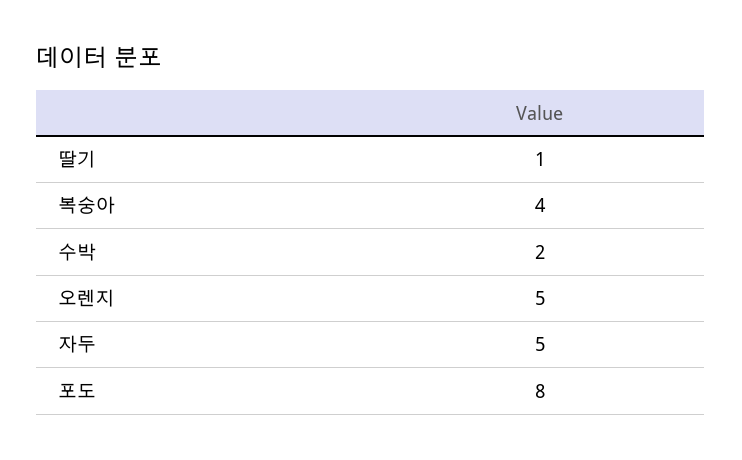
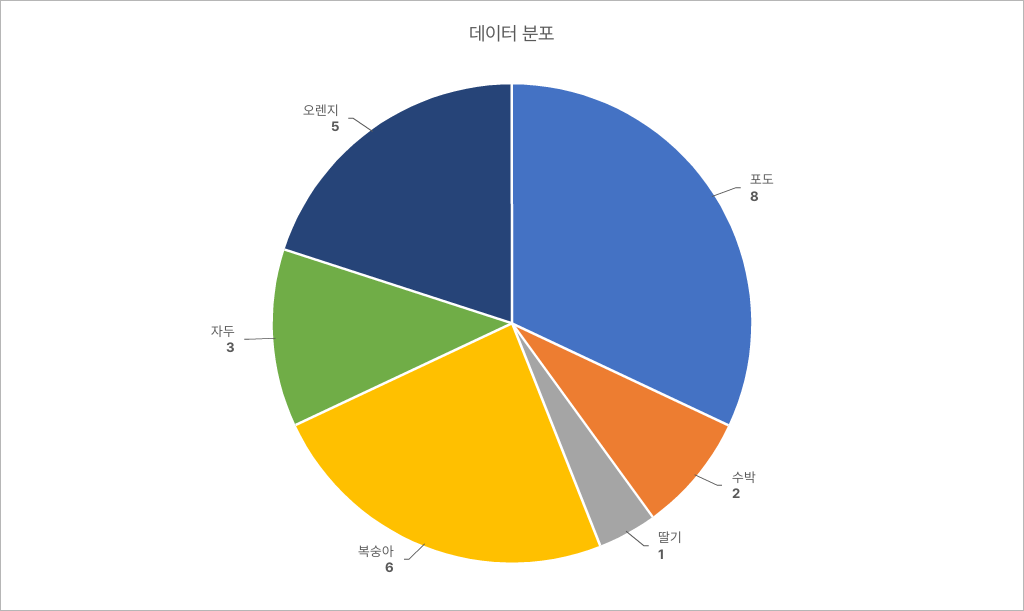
  {
    "딸기": 1,
-   "복숭아": 4,
+   "복숭아": 6,
    "수박": 2,
    "오렌지": 5,
-   "자두": 5,
+   "자두": 3,
    "포도": 8
  }

